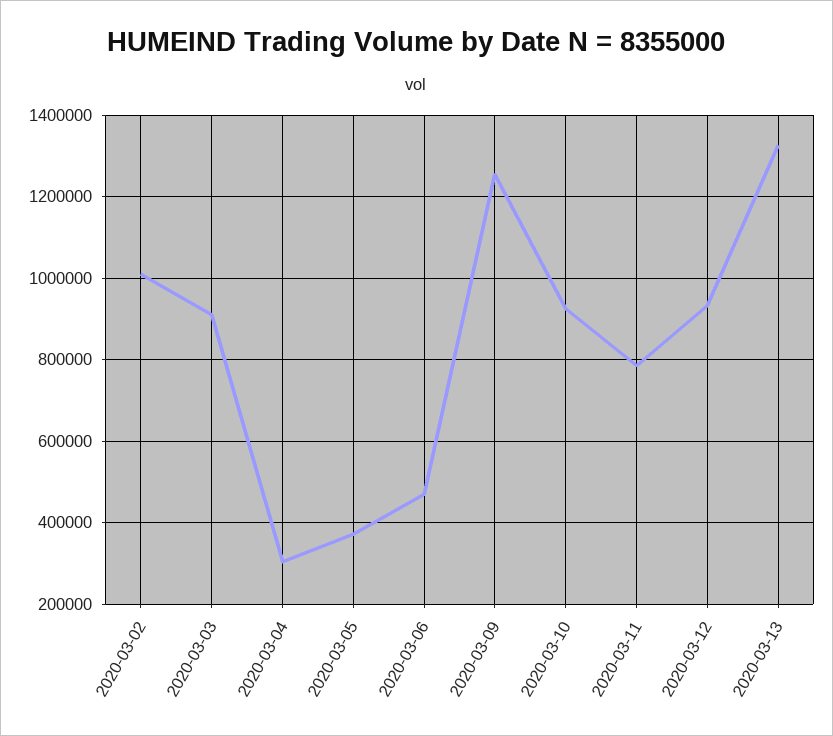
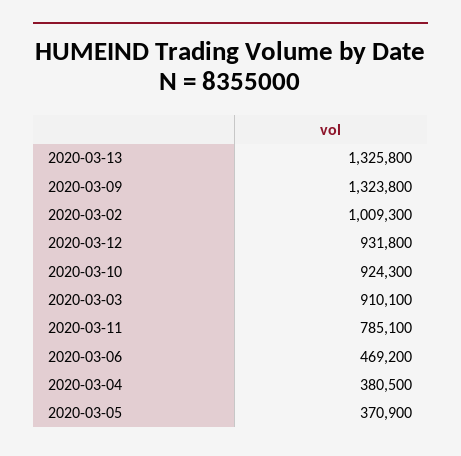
  {
    "2020-03-02": 1009300,
    "2020-03-03": 910100,
-   "2020-03-04": 300000,
+   "2020-03-04": 380500,
    "2020-03-05": 370900,
    "2020-03-06": 469200,
-   "2020-03-09": 1260000,
+   "2020-03-09": 1323800,
    "2020-03-10": 924300,
    "2020-03-11": 785100,
    "2020-03-12": 931800,
    "2020-03-13": 1325800
  }

